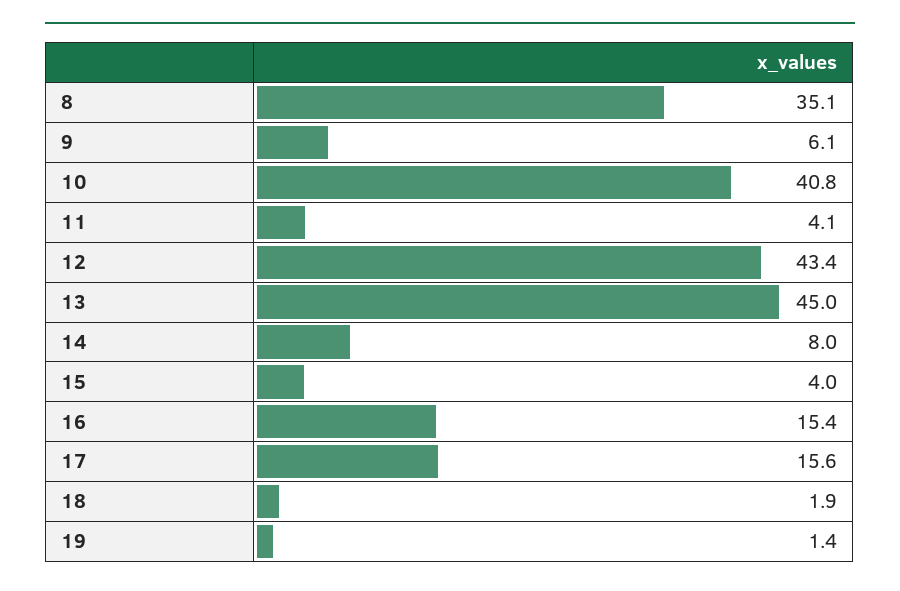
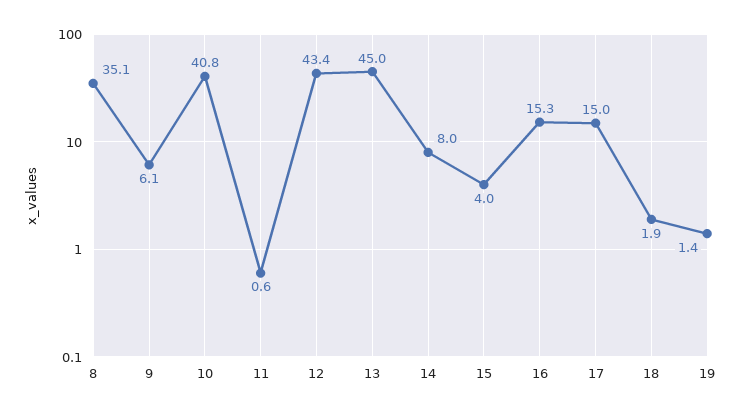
  {
    "8": 35.1,
    "9": 6.1,
    "10": 40.8,
-   "11": 4.1,
+   "11": 0.6,
    "12": 43.4,
    "13": 45,
    "14": 8,
    "15": 4,
-   "16": 15.4,
+   "16": 15.3,
-   "17": 15.6,
+   "17": 15,
    "18": 1.9,
    "19": 1.4
  }

